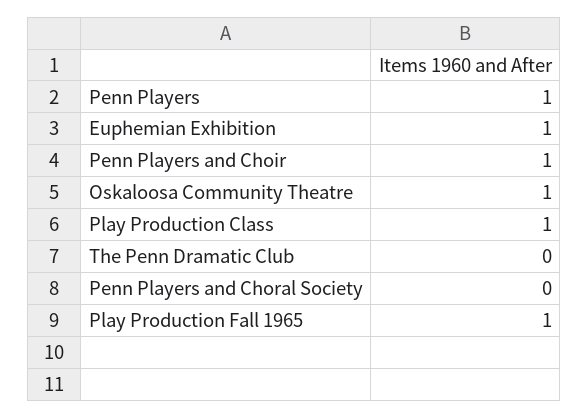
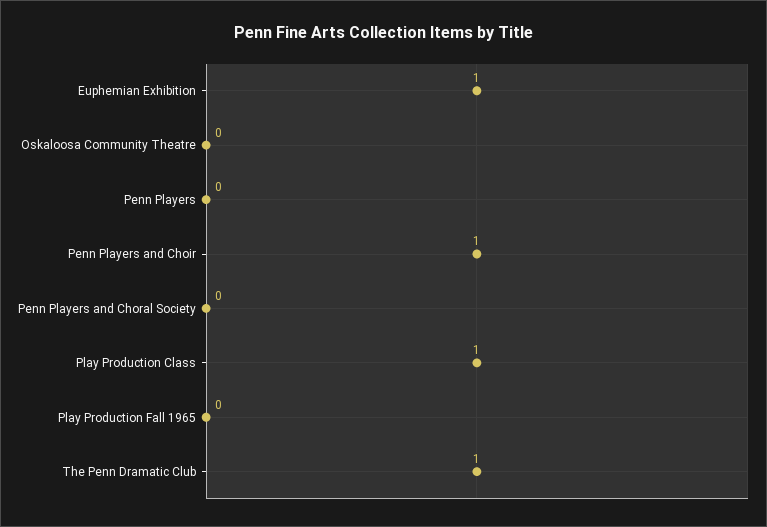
  {
-   "Penn Players": 1,
+   "Penn Players": 0,
    "Euphemian Exhibition": 1,
    "Penn Players and Choir": 1,
-   "Oskaloosa Community Theatre": 1,
+   "Oskaloosa Community Theatre": 0,
    "Play Production Class": 1,
-   "The Penn Dramatic Club": 0,
+   "The Penn Dramatic Club": 1,
    "Penn Players and Choral Society": 0,
-   "Play Production Fall 1965": 1
+   "Play Production Fall 1965": 0
  }

